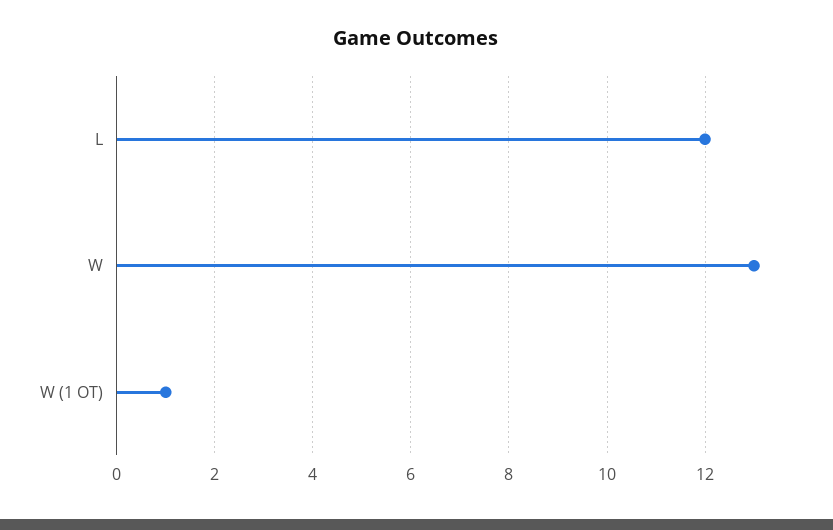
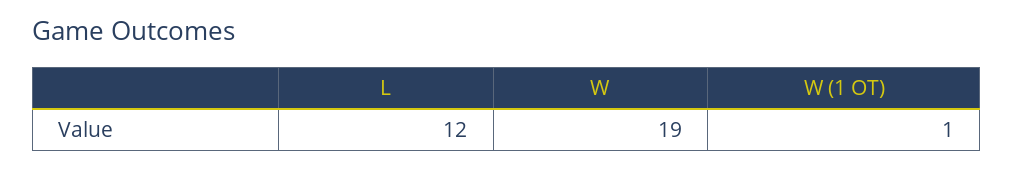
  {
    "L": 12,
-   "W": 13,
+   "W": 19,
    "W (1 OT)": 1
  }

